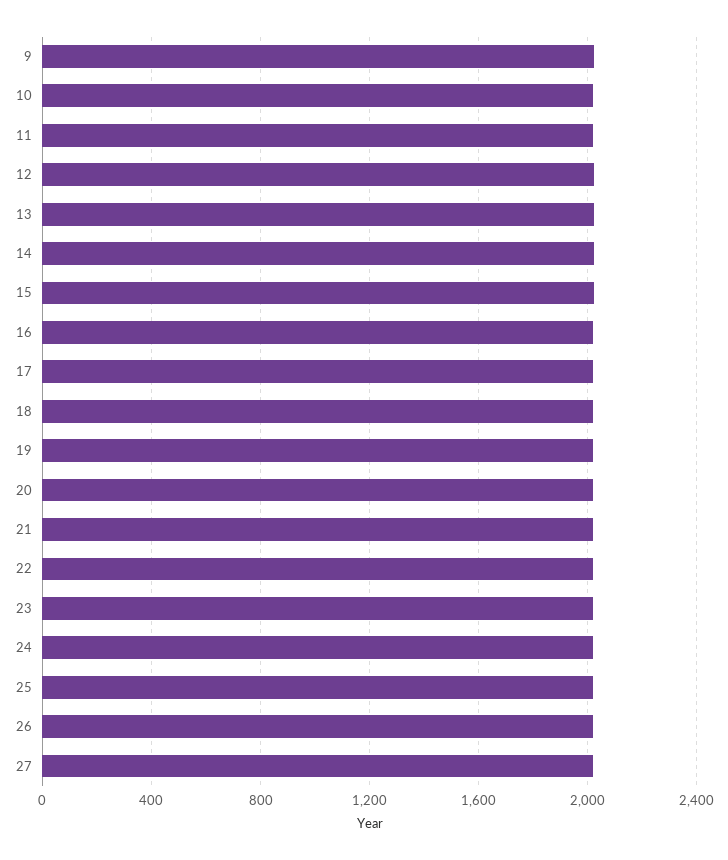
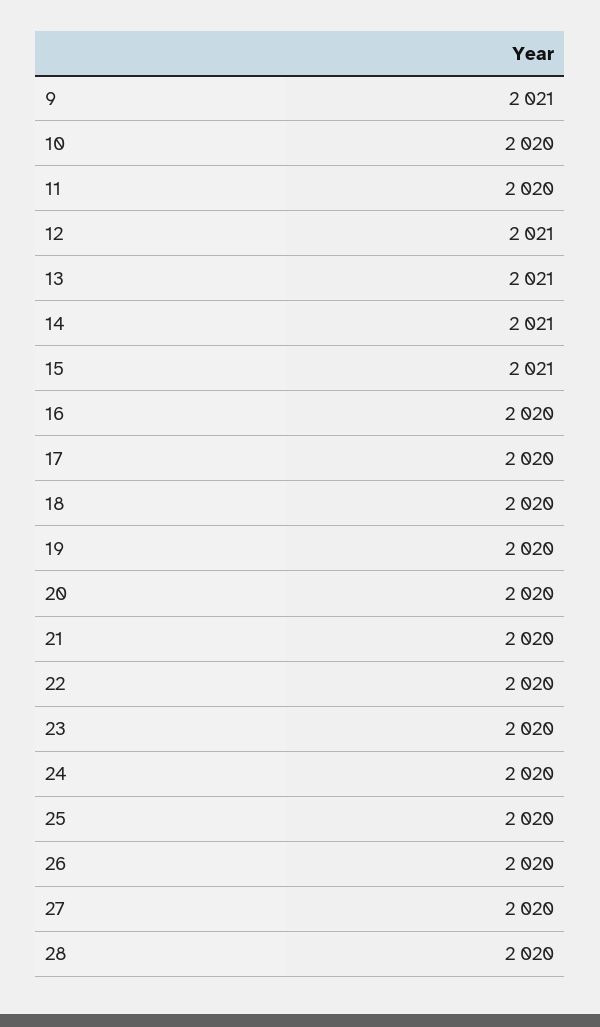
  {
    "9": 2021,
    "10": 2020,
    "11": 2020,
    "12": 2021,
    "13": 2021,
    "14": 2021,
    "15": 2021,
    "16": 2020,
    "17": 2020,
    "18": 2020,
    "19": 2020,
    "20": 2020,
    "21": 2020,
    "22": 2020,
    "23": 2020,
    "24": 2020,
    "25": 2020,
    "26": 2020,
-   "27": 2020
+   "27": 2020,
+   "28": 2020
  }

